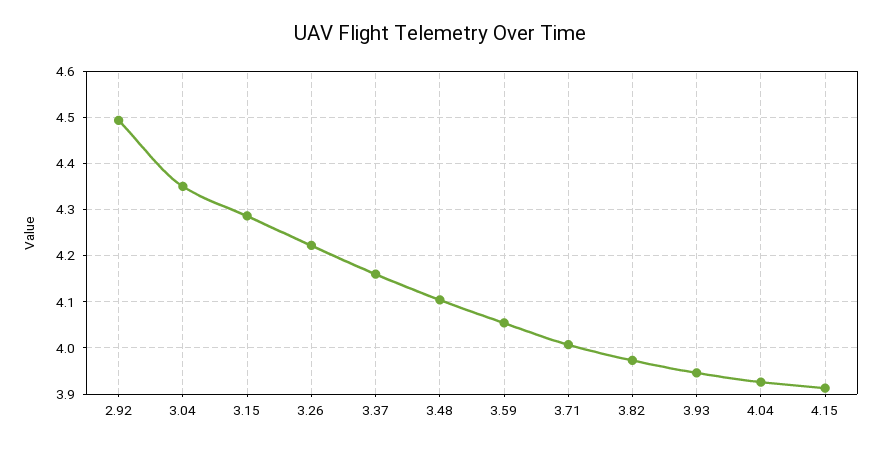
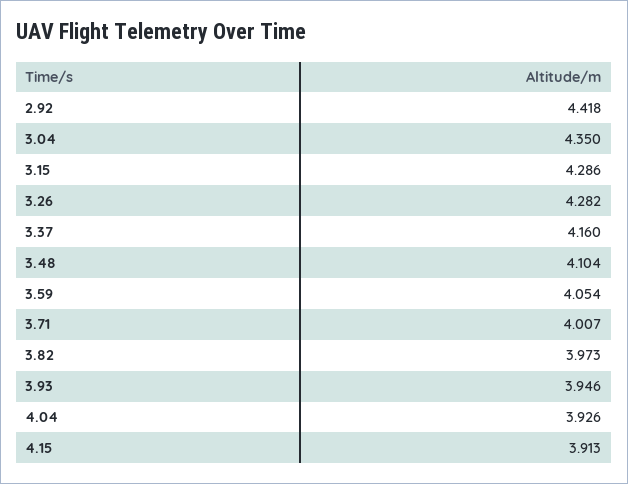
  {
-   "2.92": 4.5,
+   "2.92": 4.418,
    "3.04": 4.35,
    "3.15": 4.286,
-   "3.26": 4.22,
+   "3.26": 4.282,
    "3.37": 4.16,
    "3.48": 4.104,
    "3.59": 4.054,
    "3.71": 4.007,
    "3.82": 3.973,
    "3.93": 3.946,
    "4.04": 3.926,
    "4.15": 3.913
  }

